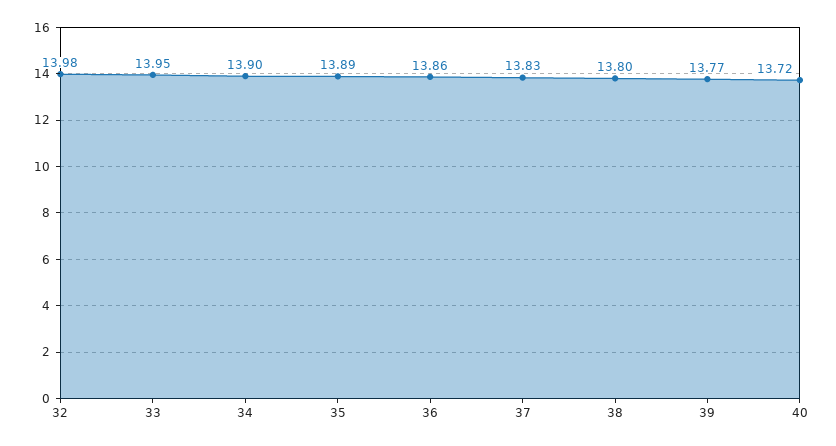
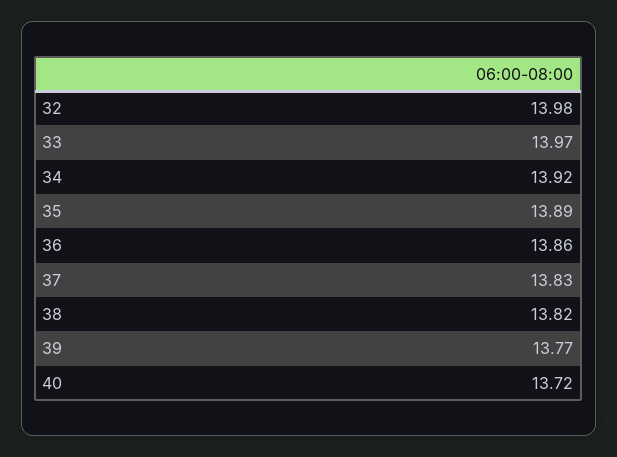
  {
    "32": 13.98,
-   "33": 13.95,
+   "33": 13.97,
-   "34": 13.9,
+   "34": 13.92,
    "35": 13.89,
    "36": 13.86,
    "37": 13.83,
-   "38": 13.8,
+   "38": 13.82,
    "39": 13.77,
    "40": 13.72
  }

